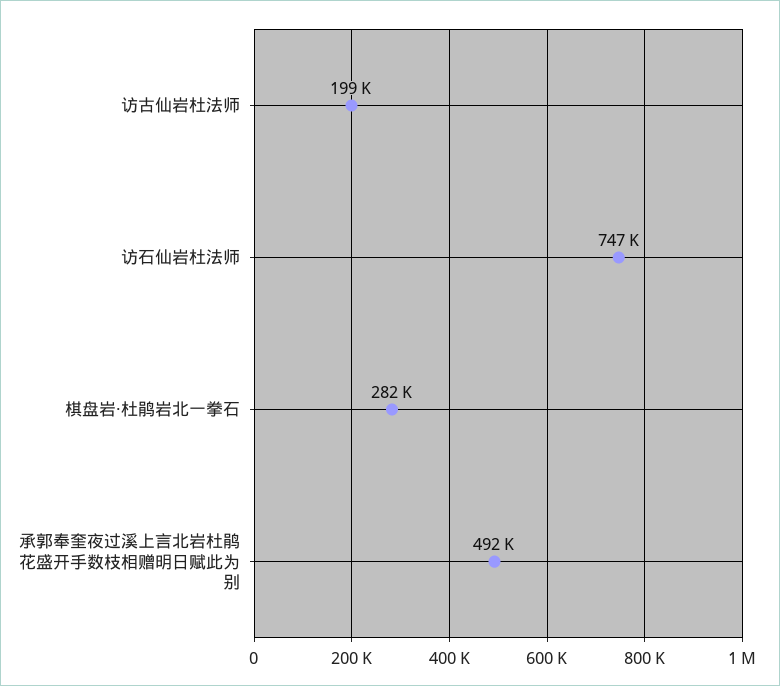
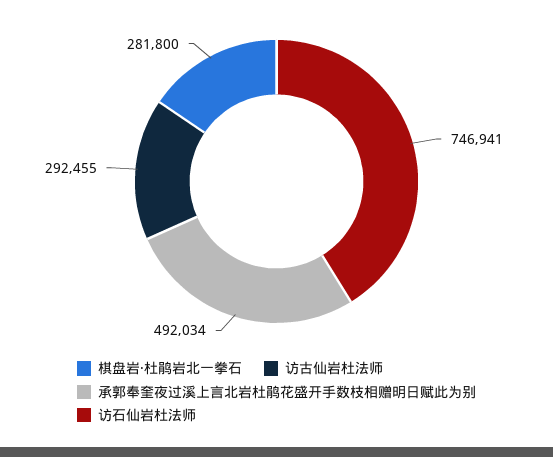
  {
-   "访古仙岩杜法师": 199000,
+   "访古仙岩杜法师": 292455,
    "访石仙岩杜法师": 746941,
    "棋盘岩·杜鹃岩北一拳石": 281800,
    "承郭奉奎夜过溪上言北岩杜鹃花盛开手数枝相赠明日赋此为别": 492034
  }

